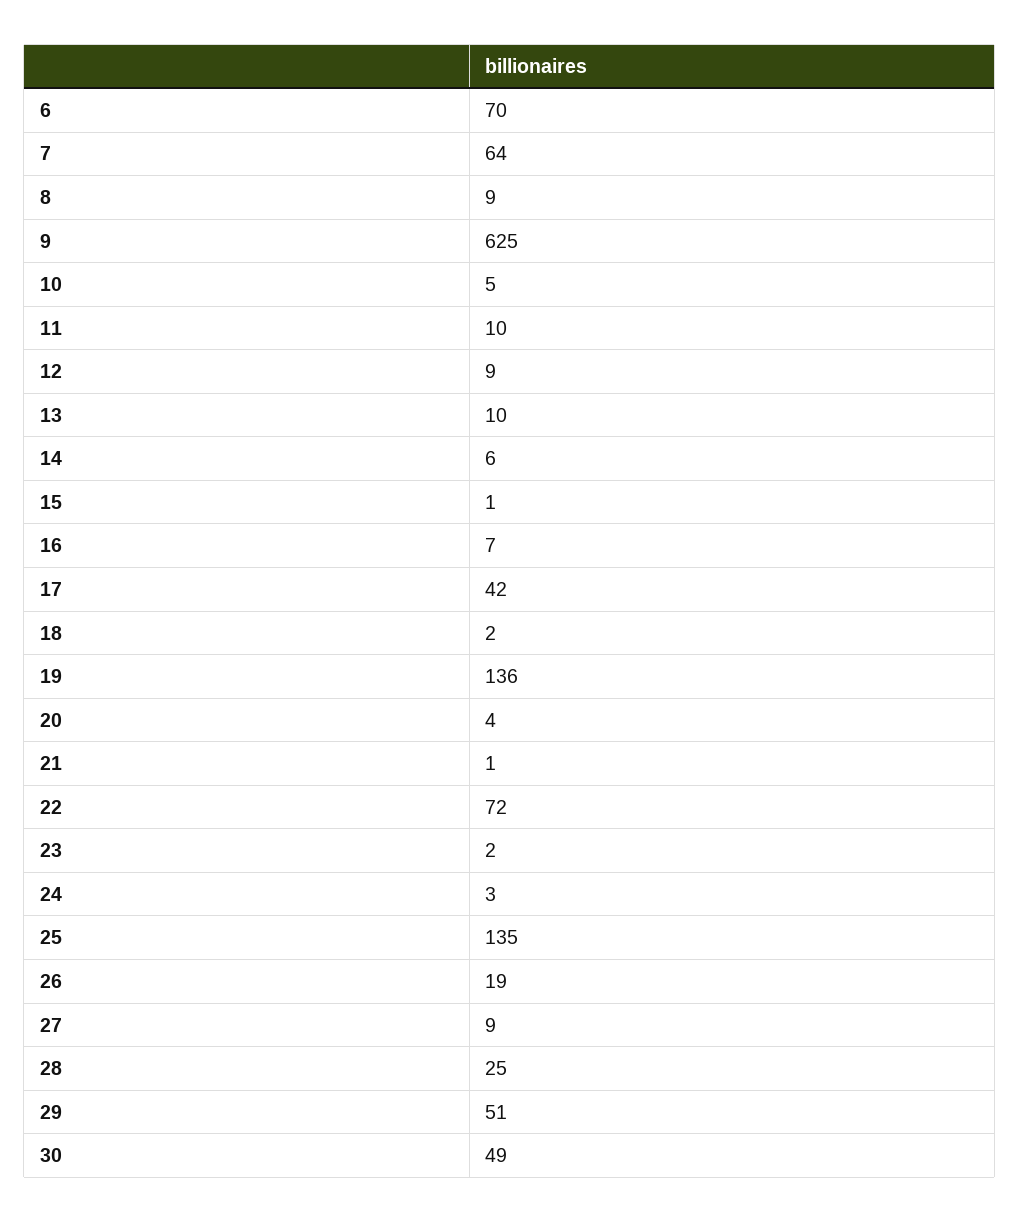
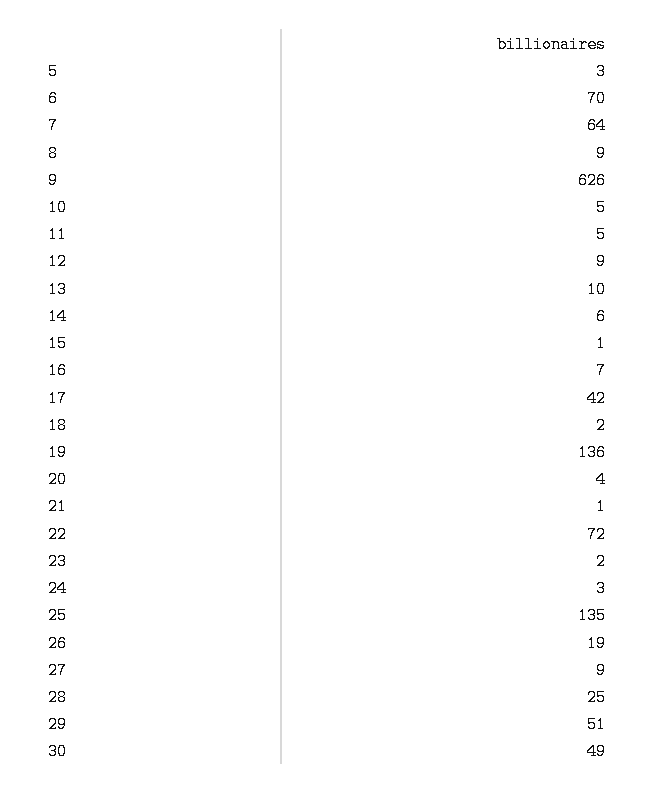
  {
    "6": 70,
    "7": 64,
    "8": 9,
-   "9": 625,
+   "9": 626,
    "10": 5,
-   "11": 10,
+   "11": 5,
    "12": 9,
    "13": 10,
    "14": 6,
    "15": 1,
    "16": 7,
    "17": 42,
    "18": 2,
    "19": 136,
    "20": 4,
    "21": 1,
    "22": 72,
    "23": 2,
    "24": 3,
    "25": 135,
    "26": 19,
    "27": 9,
    "28": 25,
    "29": 51,
-   "30": 49
+   "30": 49,
+   "5": 3
  }

